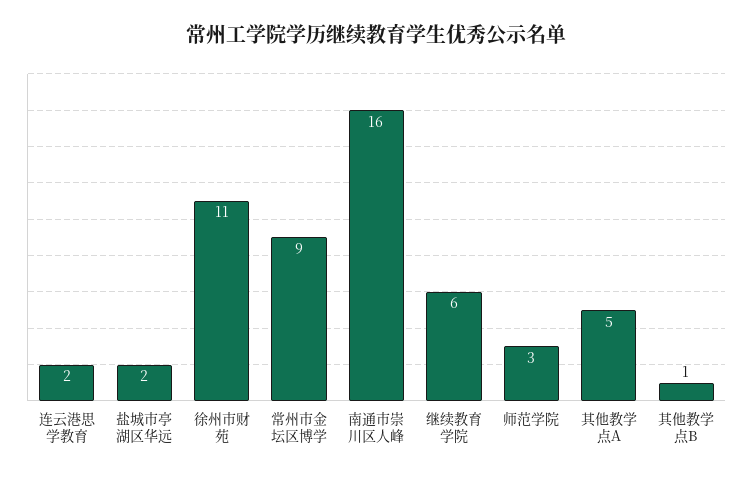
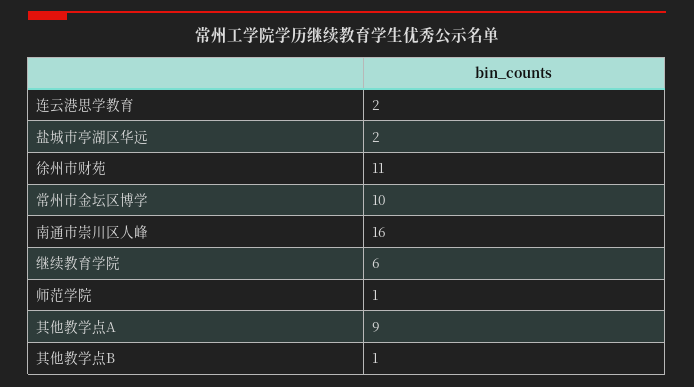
  {
    "连云港思学教育": 2,
    "盐城市亭湖区华远": 2,
    "徐州市财苑": 11,
-   "常州市金坛区博学": 9,
+   "常州市金坛区博学": 10,
    "南通市崇川区人峰": 16,
    "继续教育学院": 6,
-   "师范学院": 3,
+   "师范学院": 1,
-   "其他教学点A": 5,
+   "其他教学点A": 9,
    "其他教学点B": 1
  }

